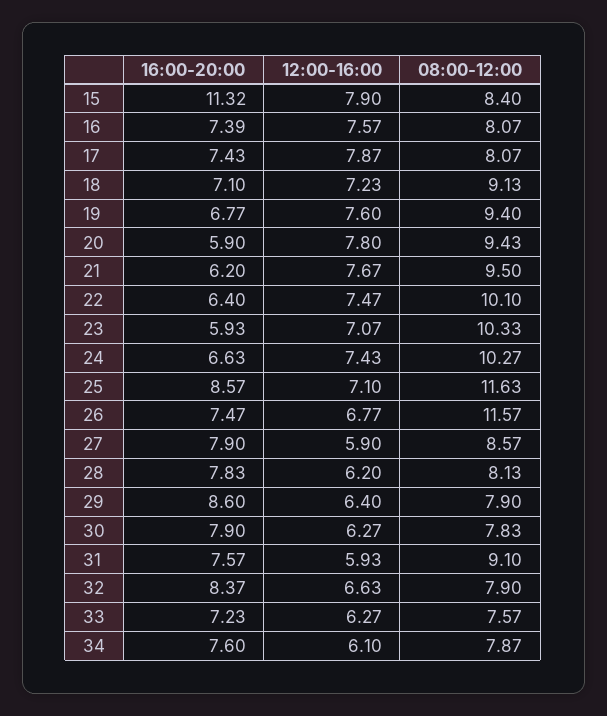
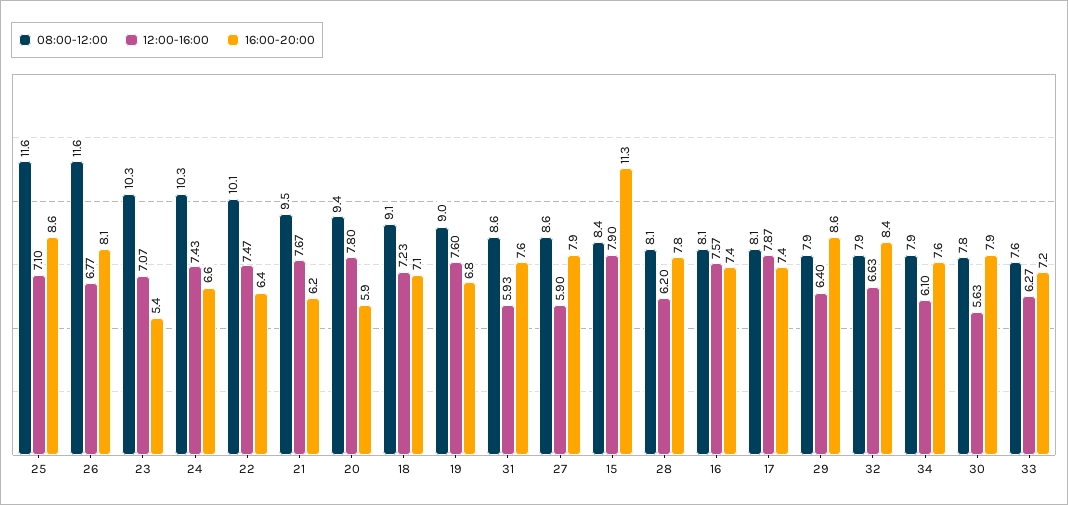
  {
    "16:00-20:00": {
      "15": 11.32,
      "16": 7.39,
      "17": 7.43,
      "18": 7.1,
      "19": 6.77,
      "20": 5.9,
      "21": 6.2,
      "22": 6.4,
-     "23": 5.93,
+     "23": 5.4,
      "24": 6.63,
      "25": 8.57,
-     "26": 7.47,
+     "26": 8.1,
      "27": 7.9,
      "28": 7.83,
      "29": 8.6,
      "30": 7.9,
      "31": 7.57,
      "32": 8.37,
      "33": 7.23,
      "34": 7.6
    },
    "12:00-16:00": {
      "15": 7.9,
      "16": 7.57,
      "17": 7.87,
      "18": 7.23,
      "19": 7.6,
      "20": 7.8,
      "21": 7.67,
      "22": 7.47,
      "23": 7.07,
      "24": 7.43,
      "25": 7.1,
      "26": 6.77,
      "27": 5.9,
      "28": 6.2,
      "29": 6.4,
-     "30": 6.27,
+     "30": 5.63,
      "31": 5.93,
      "32": 6.63,
      "33": 6.27,
      "34": 6.1
    },
    "08:00-12:00": {
      "15": 8.4,
      "16": 8.07,
      "17": 8.07,
      "18": 9.13,
-     "19": 9.4,
+     "19": 9,
      "20": 9.43,
      "21": 9.5,
      "22": 10.1,
      "23": 10.33,
      "24": 10.27,
      "25": 11.63,
      "26": 11.57,
      "27": 8.57,
      "28": 8.13,
      "29": 7.9,
      "30": 7.83,
-     "31": 9.1,
+     "31": 8.6,
      "32": 7.9,
      "33": 7.57,
      "34": 7.87
    }
  }

